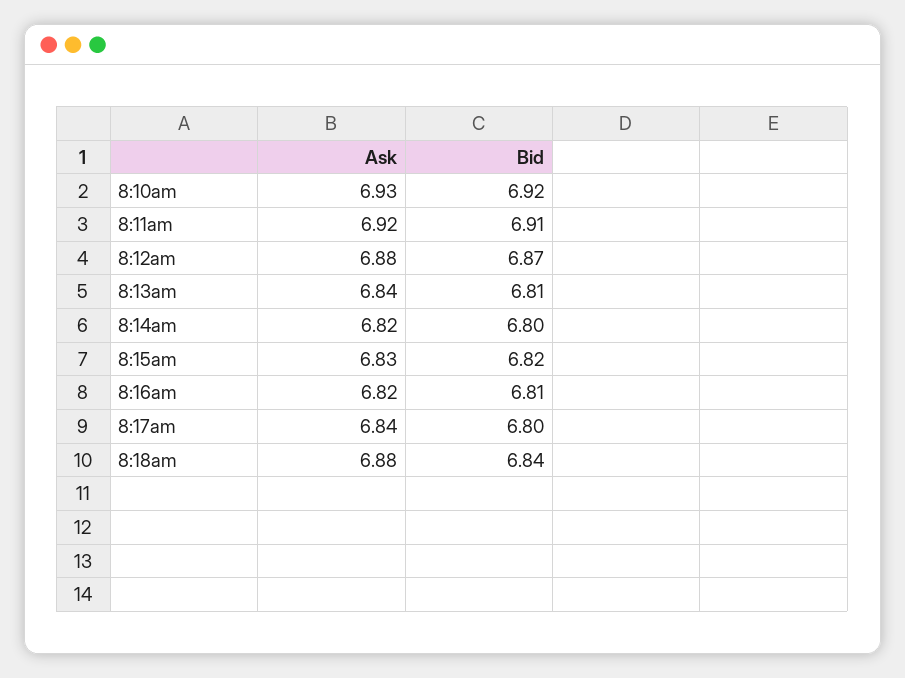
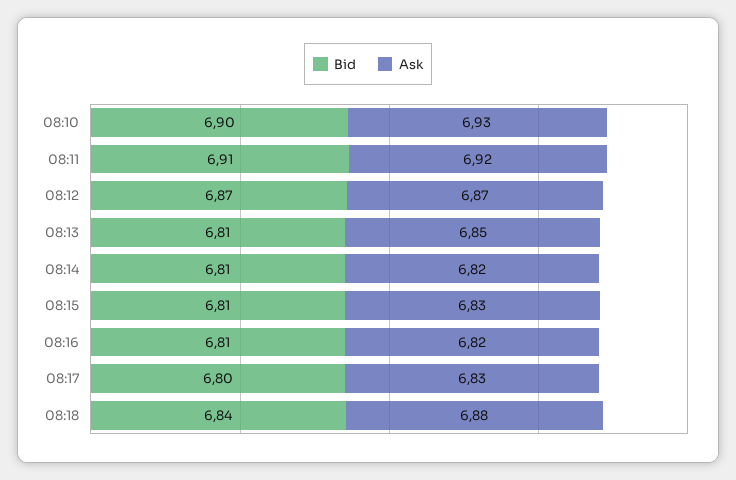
  {
    "Ask": {
      "8:10am": 6.93,
      "8:11am": 6.92,
-     "8:12am": 6.88,
+     "8:12am": 6.87,
-     "8:13am": 6.84,
+     "8:13am": 6.85,
      "8:14am": 6.82,
      "8:15am": 6.83,
      "8:16am": 6.82,
-     "8:17am": 6.84,
+     "8:17am": 6.83,
      "8:18am": 6.88
    },
    "Bid": {
-     "8:10am": 6.92,
+     "8:10am": 6.9,
      "8:11am": 6.91,
      "8:12am": 6.87,
      "8:13am": 6.81,
-     "8:14am": 6.8,
+     "8:14am": 6.81,
-     "8:15am": 6.82,
+     "8:15am": 6.81,
      "8:16am": 6.81,
      "8:17am": 6.8,
      "8:18am": 6.84
    }
  }

